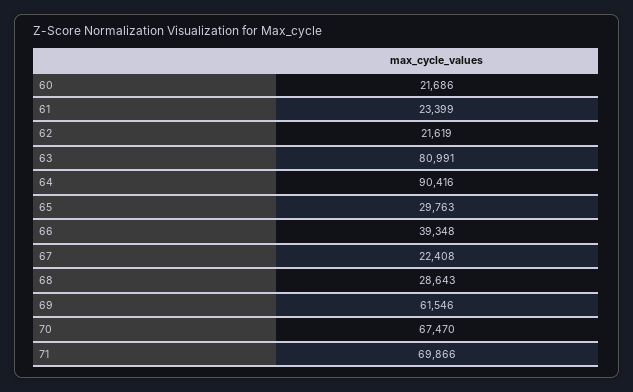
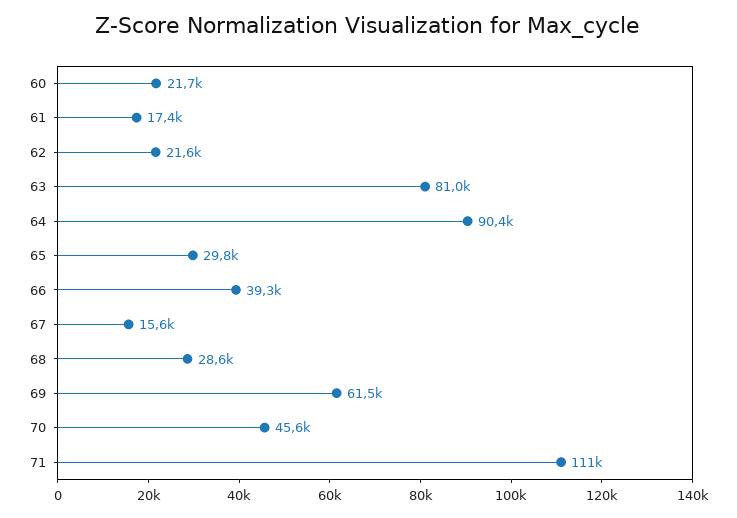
  {
    "60": 21686,
-   "61": 23399,
+   "61": 17400,
    "62": 21619,
    "63": 80991,
    "64": 90416,
    "65": 29763,
    "66": 39348,
-   "67": 22408,
+   "67": 15600,
    "68": 28643,
    "69": 61546,
-   "70": 67470,
+   "70": 45600,
-   "71": 69866
+   "71": 111000
  }

